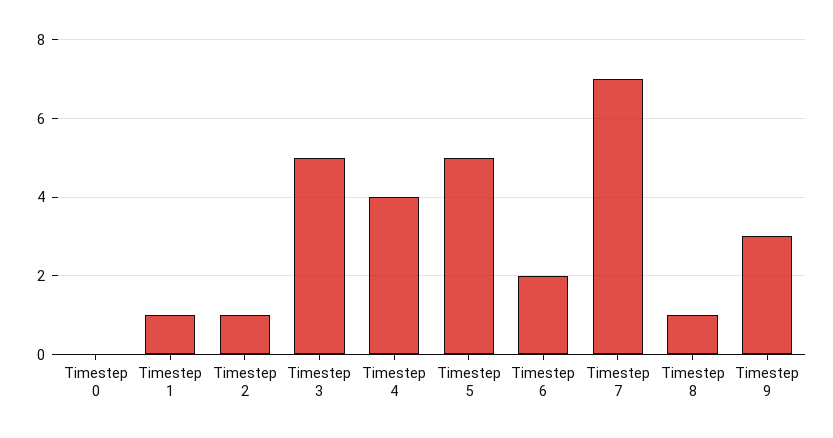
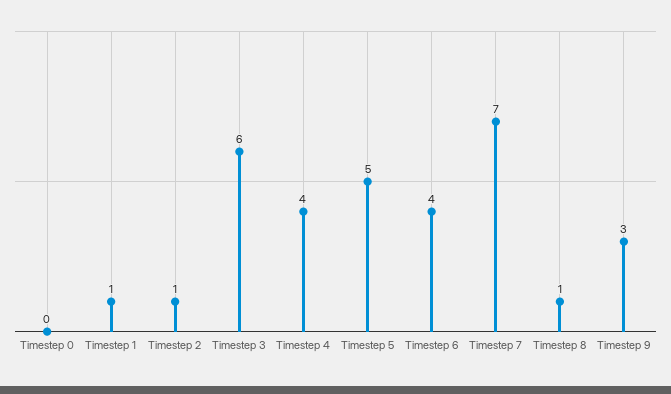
  {
    "Timestep 0": 0,
    "Timestep 1": 1,
    "Timestep 2": 1,
-   "Timestep 3": 5,
+   "Timestep 3": 6,
    "Timestep 4": 4,
    "Timestep 5": 5,
-   "Timestep 6": 2,
+   "Timestep 6": 4,
    "Timestep 7": 7,
    "Timestep 8": 1,
    "Timestep 9": 3
  }

